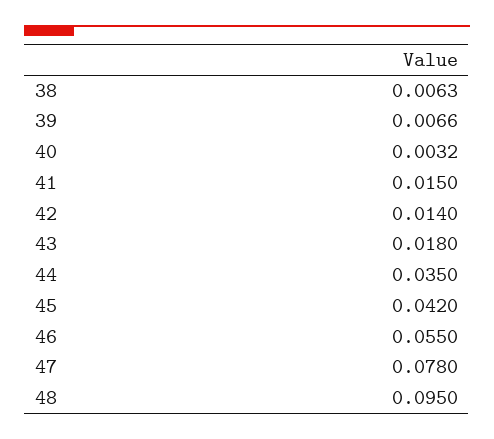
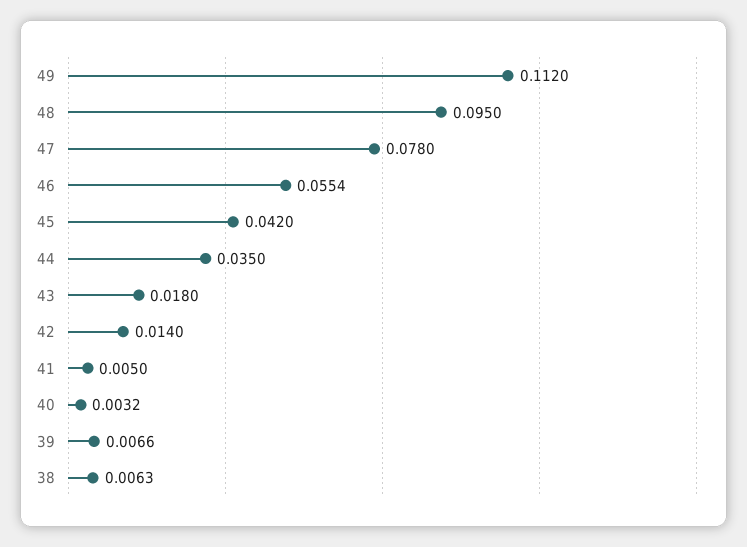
  {
    "38": 0.0063,
    "39": 0.0066,
    "40": 0.0032,
-   "41": 0.015,
+   "41": 0.005,
    "42": 0.014,
    "43": 0.018,
    "44": 0.035,
    "45": 0.042,
-   "46": 0.055,
+   "46": 0.0554,
    "47": 0.078,
-   "48": 0.095
+   "48": 0.095,
+   "49": 0.112
  }

